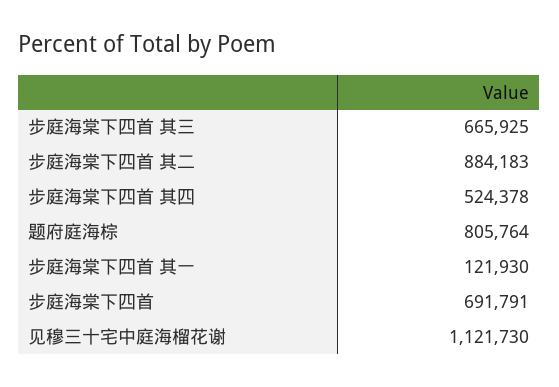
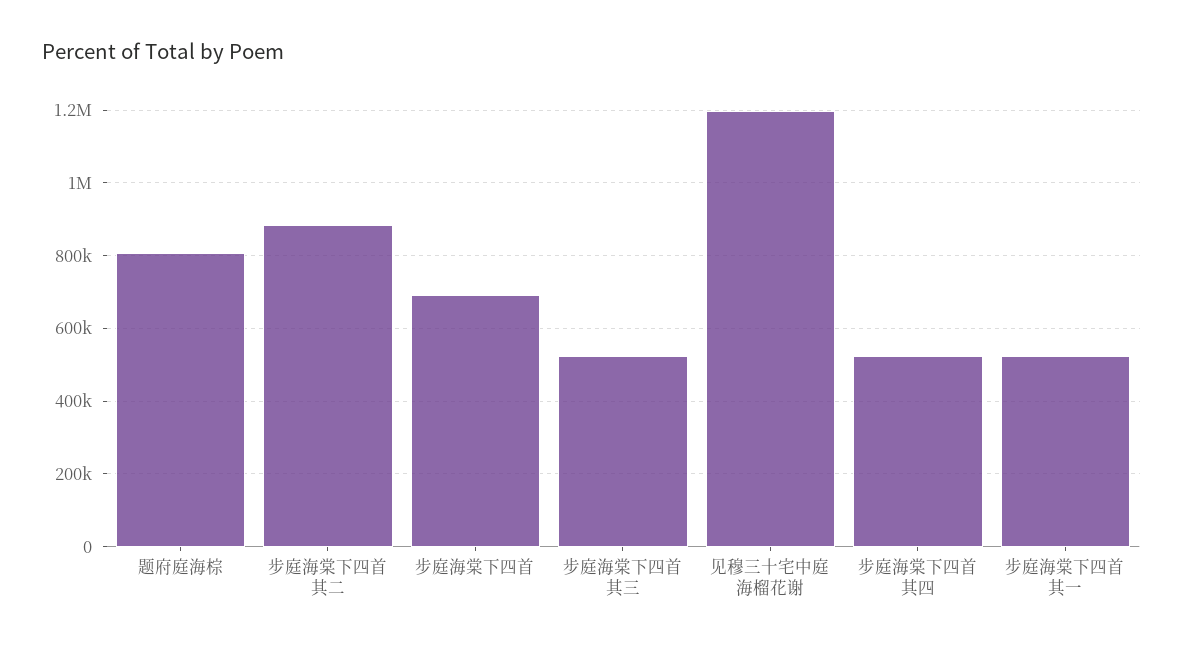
  {
-   "步庭海棠下四首 其三": 665925,
+   "步庭海棠下四首 其三": 520000,
    "步庭海棠下四首 其二": 884183,
    "步庭海棠下四首 其四": 524378,
    "题府庭海棕": 805764,
-   "步庭海棠下四首 其一": 121930,
+   "步庭海棠下四首 其一": 520000,
    "步庭海棠下四首": 691791,
-   "见穆三十宅中庭海榴花谢": 1121730
+   "见穆三十宅中庭海榴花谢": 1200000
  }

